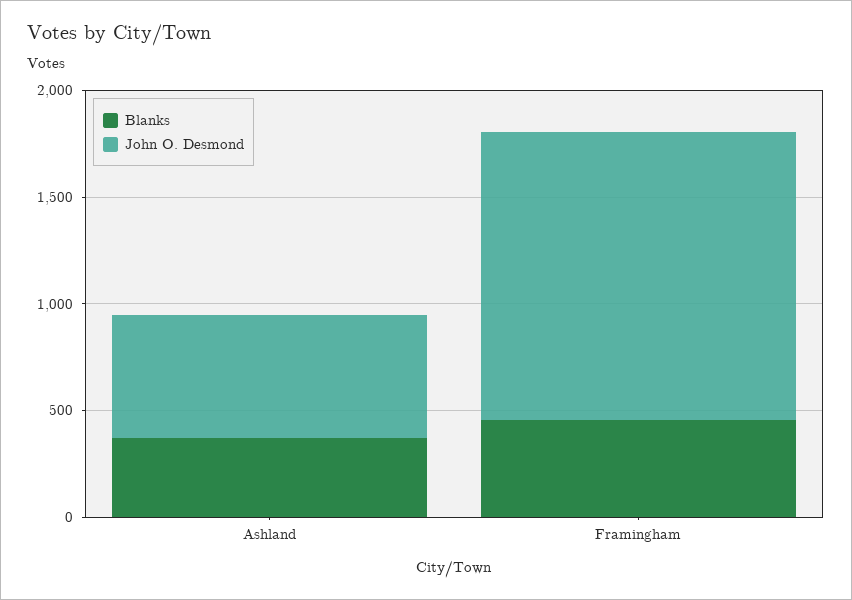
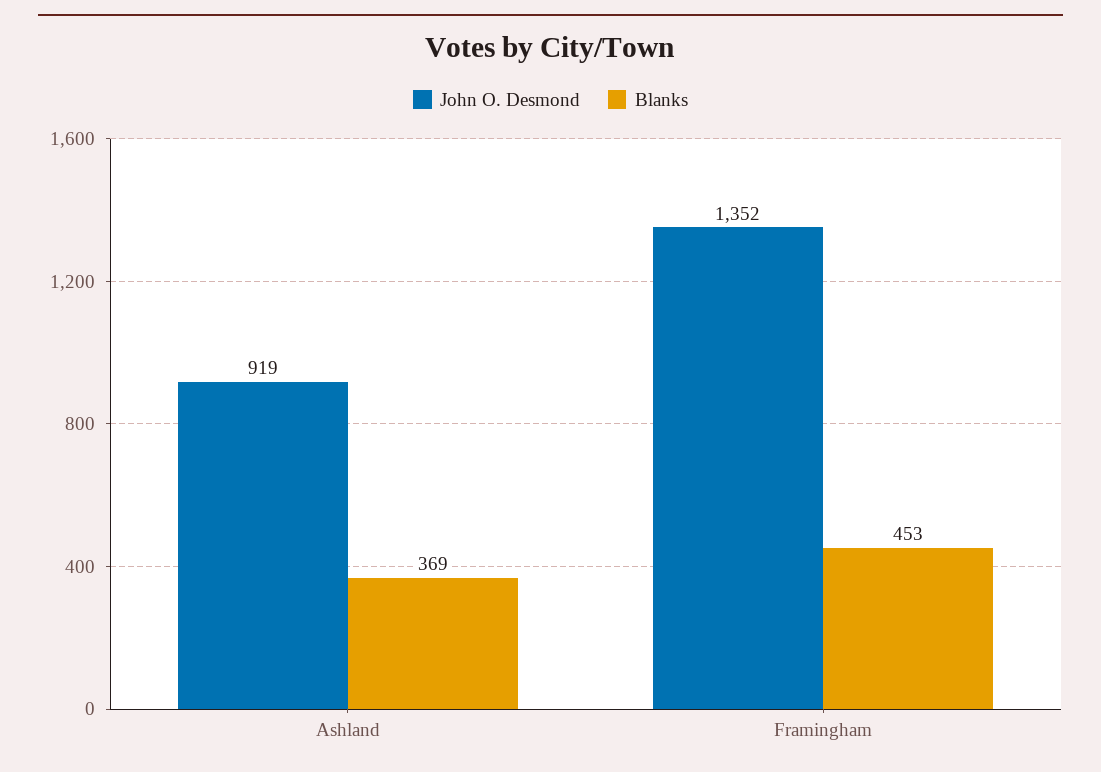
  {
    "Blanks": {
      "Ashland": 369,
      "Framingham": 453
    },
    "John O. Desmond": {
-     "Ashland": 600,
+     "Ashland": 919,
      "Framingham": 1352
    }
  }

